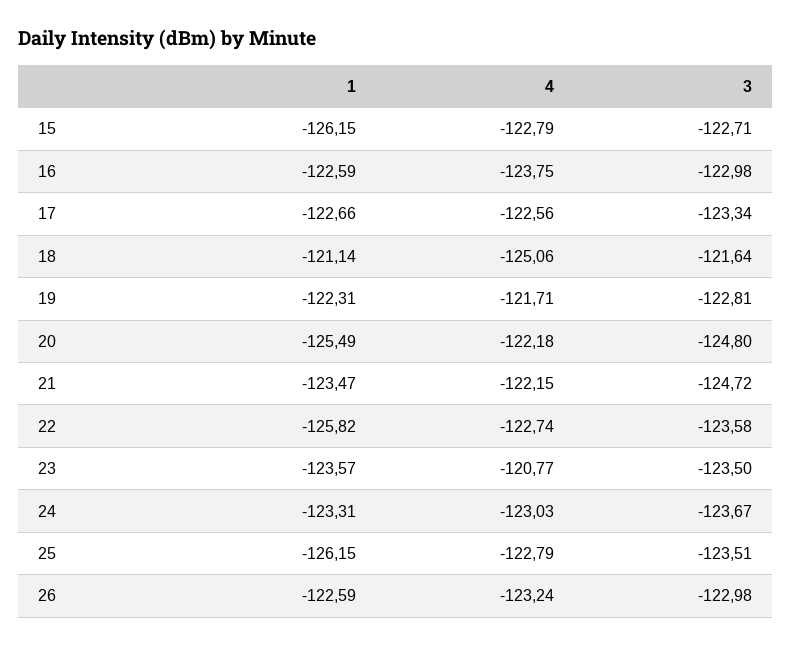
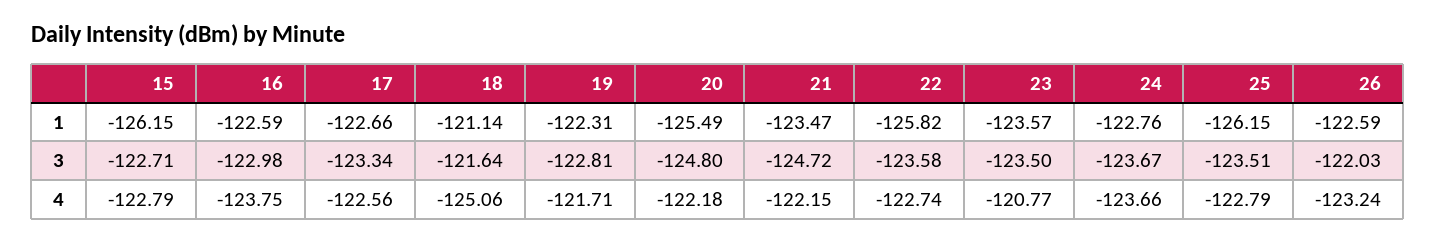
  {
    "1": {
      "15": -126.15,
      "16": -122.59,
      "17": -122.66,
      "18": -121.14,
      "19": -122.31,
      "20": -125.49,
      "21": -123.47,
      "22": -125.82,
      "23": -123.57,
-     "24": -123.31,
+     "24": -122.76,
      "25": -126.15,
      "26": -122.59
    },
    "4": {
      "15": -122.79,
      "16": -123.75,
      "17": -122.56,
      "18": -125.06,
      "19": -121.71,
      "20": -122.18,
      "21": -122.15,
      "22": -122.74,
      "23": -120.77,
-     "24": -123.03,
+     "24": -123.66,
      "25": -122.79,
      "26": -123.24
    },
    "3": {
      "15": -122.71,
      "16": -122.98,
      "17": -123.34,
      "18": -121.64,
      "19": -122.81,
      "20": -124.8,
      "21": -124.72,
      "22": -123.58,
      "23": -123.5,
      "24": -123.67,
      "25": -123.51,
-     "26": -122.98
+     "26": -122.03
    }
  }

